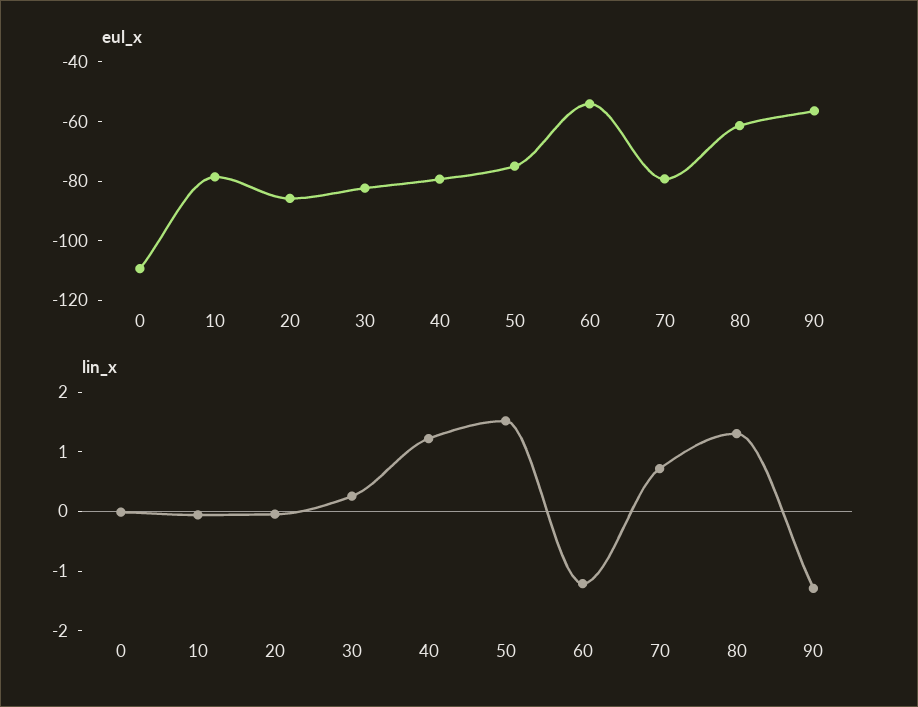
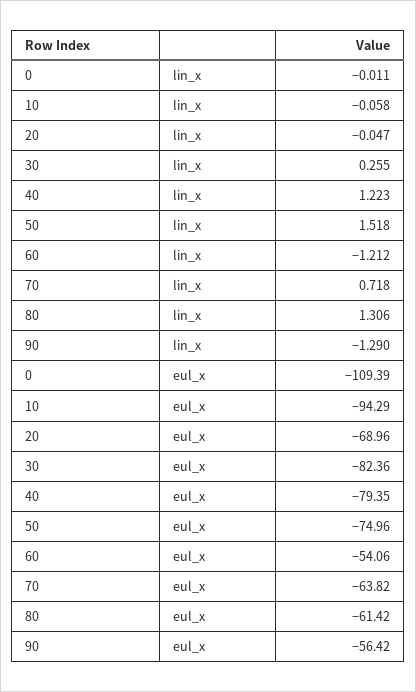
  {
    "eul_x": {
      "0": -109.39,
-     "10": -80,
+     "10": -94.29,
-     "20": -85,
+     "20": -68.96,
      "30": -82.36,
      "40": -79.35,
      "50": -74.96,
      "60": -54.06,
-     "70": -80,
+     "70": -63.82,
      "80": -61.42,
      "90": -56.42
    },
    "lin_x": {
      "0": -0.011,
      "10": -0.058,
      "20": -0.047,
      "30": 0.255,
      "40": 1.223,
      "50": 1.518,
      "60": -1.212,
      "70": 0.718,
      "80": 1.306,
      "90": -1.29
    }
  }

